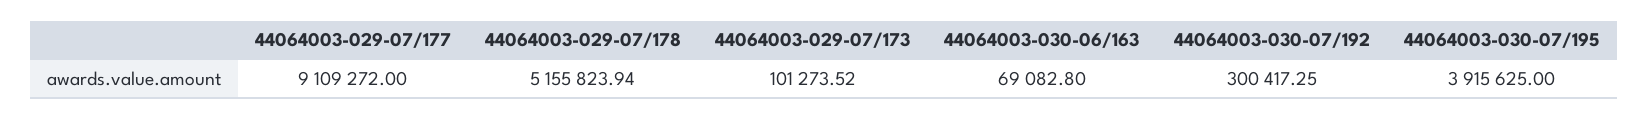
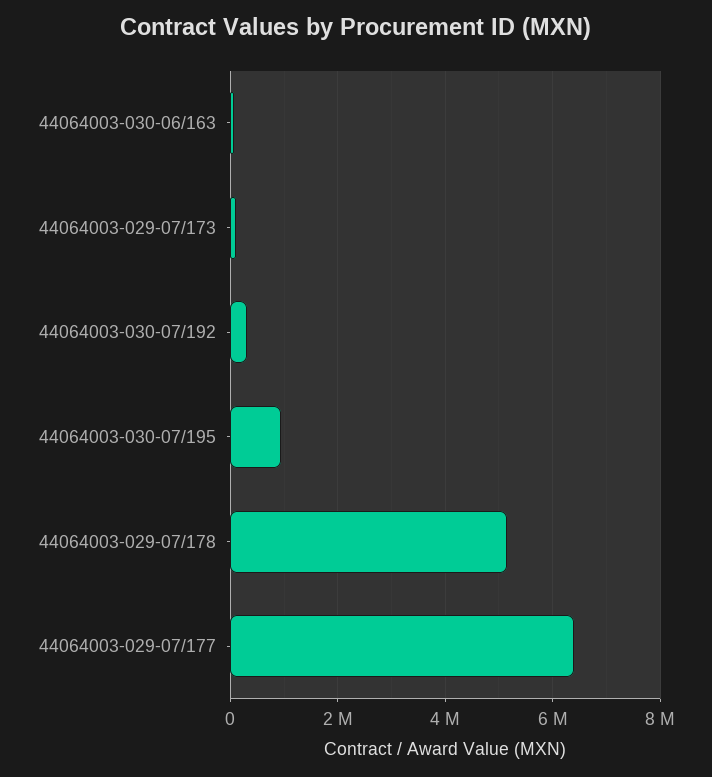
  {
-   "44064003-029-07/177": 9109272,
+   "44064003-029-07/177": 6400000,
    "44064003-029-07/178": 5155823.94,
    "44064003-029-07/173": 101273.52,
    "44064003-030-06/163": 69082.8,
    "44064003-030-07/192": 300417.25,
-   "44064003-030-07/195": 3915625
+   "44064003-030-07/195": 1000000
  }

